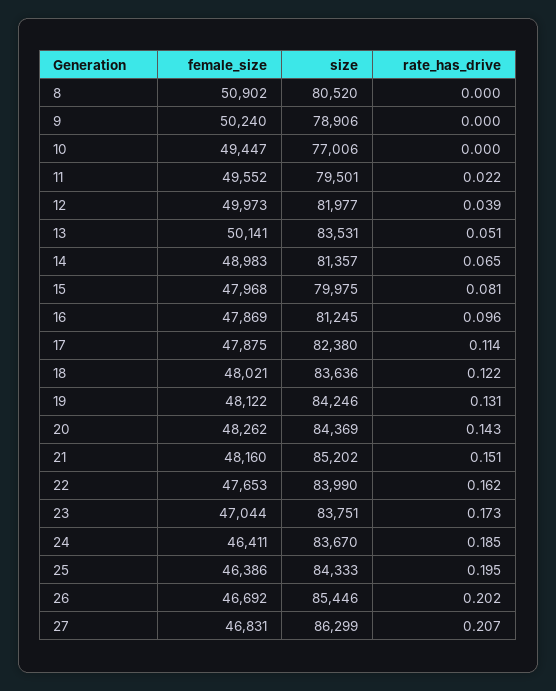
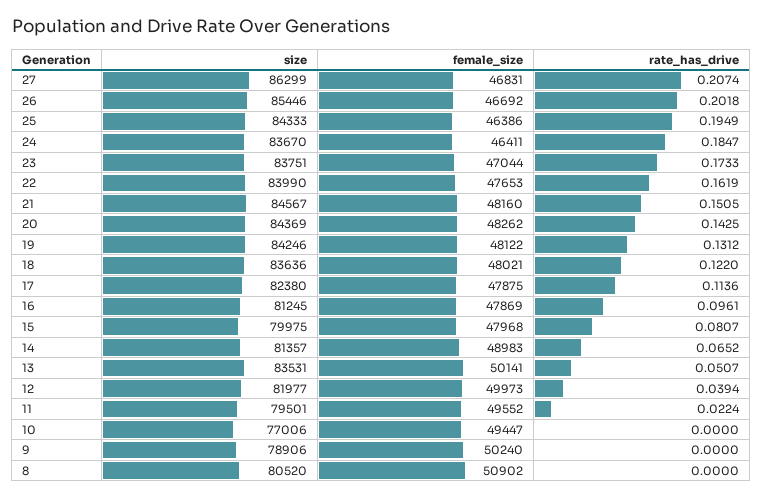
  {
    "female_size": {
      "8": 50902,
      "9": 50240,
      "10": 49447,
      "11": 49552,
      "12": 49973,
      "13": 50141,
      "14": 48983,
      "15": 47968,
      "16": 47869,
      "17": 47875,
      "18": 48021,
      "19": 48122,
      "20": 48262,
      "21": 48160,
      "22": 47653,
      "23": 47044,
      "24": 46411,
      "25": 46386,
      "26": 46692,
      "27": 46831
    },
    "size": {
      "8": 80520,
      "9": 78906,
      "10": 77006,
      "11": 79501,
      "12": 81977,
      "13": 83531,
      "14": 81357,
      "15": 79975,
      "16": 81245,
      "17": 82380,
      "18": 83636,
      "19": 84246,
      "20": 84369,
-     "21": 85202,
+     "21": 84567,
      "22": 83990,
      "23": 83751,
      "24": 83670,
      "25": 84333,
      "26": 85446,
      "27": 86299
    },
    "rate_has_drive": {
      "8": 0,
      "9": 0,
      "10": 0,
      "11": 0.0224,
      "12": 0.0394,
      "13": 0.0507,
      "14": 0.0652,
      "15": 0.0807,
      "16": 0.0961,
      "17": 0.1136,
      "18": 0.122,
      "19": 0.1312,
      "20": 0.1425,
      "21": 0.1505,
      "22": 0.1619,
      "23": 0.1733,
      "24": 0.1847,
      "25": 0.1949,
      "26": 0.2018,
      "27": 0.2074
    }
  }

